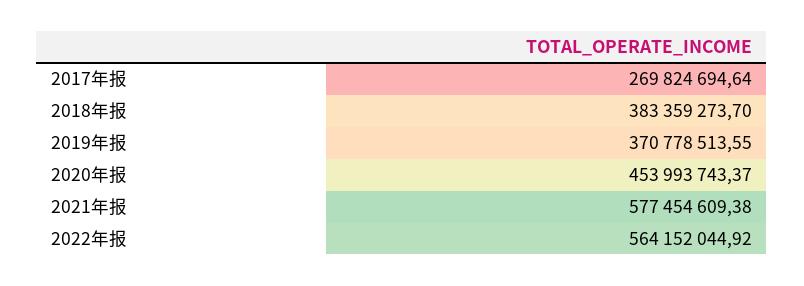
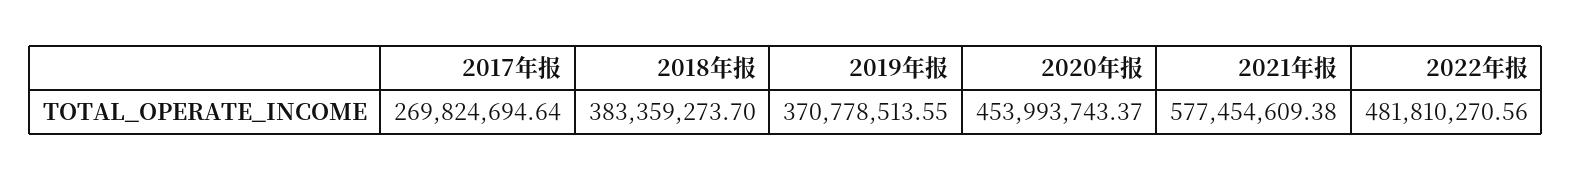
  {
    "2017年报": 269824694.64,
    "2018年报": 383359273.7,
    "2019年报": 370778513.55,
    "2020年报": 453993743.37,
    "2021年报": 577454609.38,
-   "2022年报": 564152044.92
+   "2022年报": 481810270.56
  }

